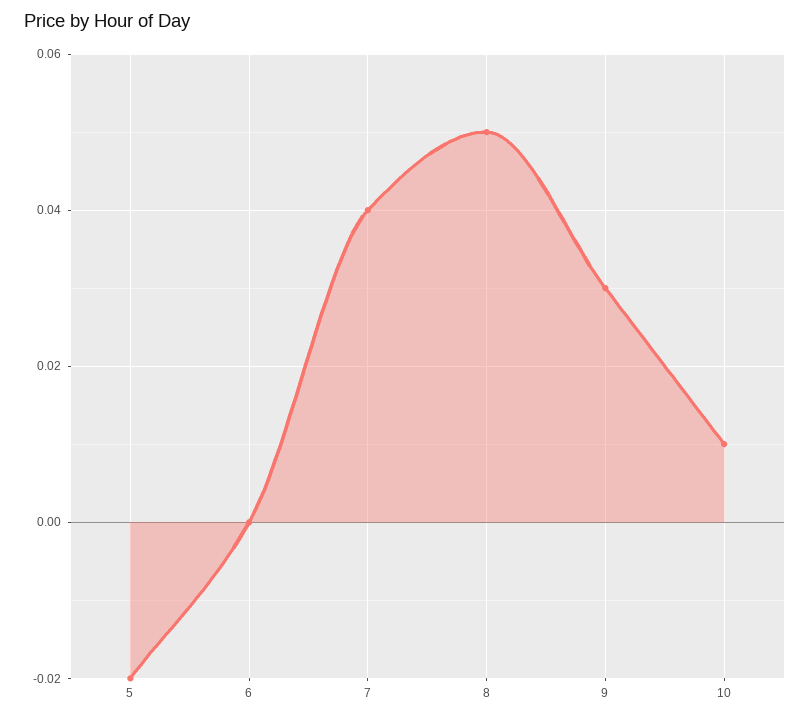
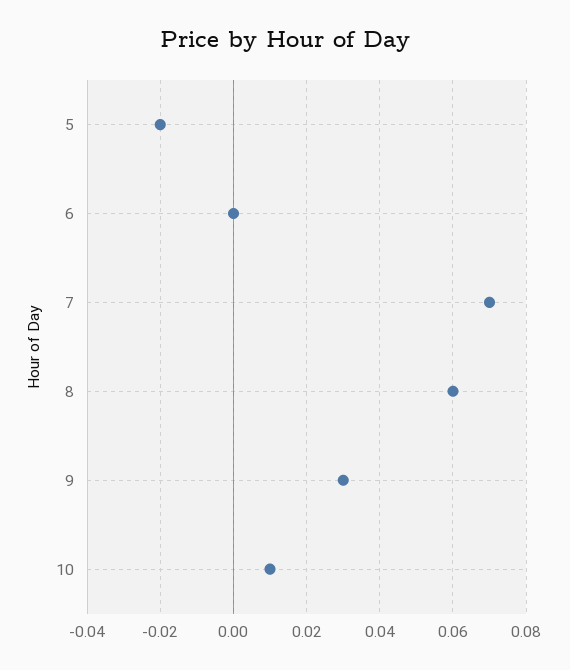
  {
    "5": -0.02,
    "6": 0,
-   "7": 0.04,
+   "7": 0.07,
-   "8": 0.05,
+   "8": 0.06,
    "9": 0.03,
    "10": 0.01
  }

